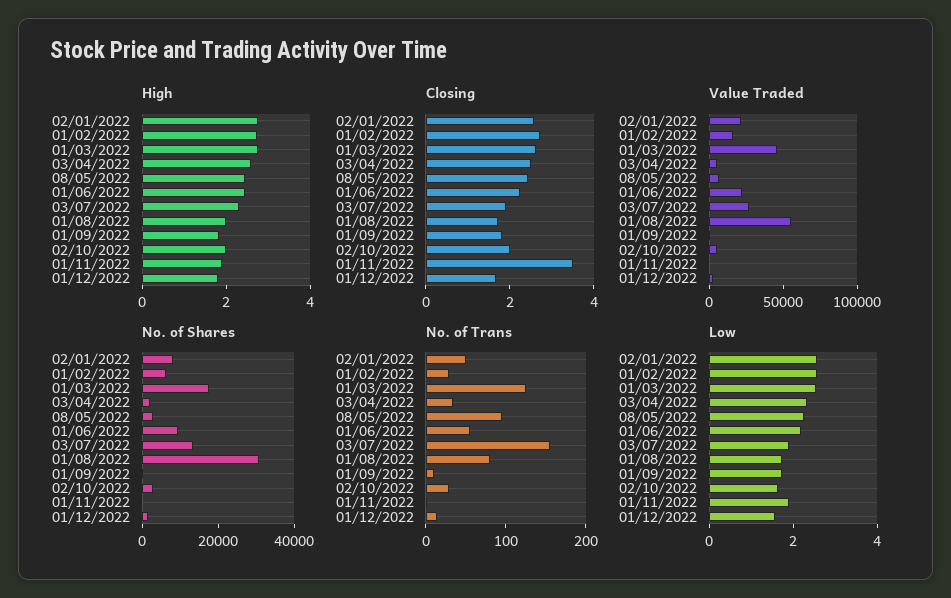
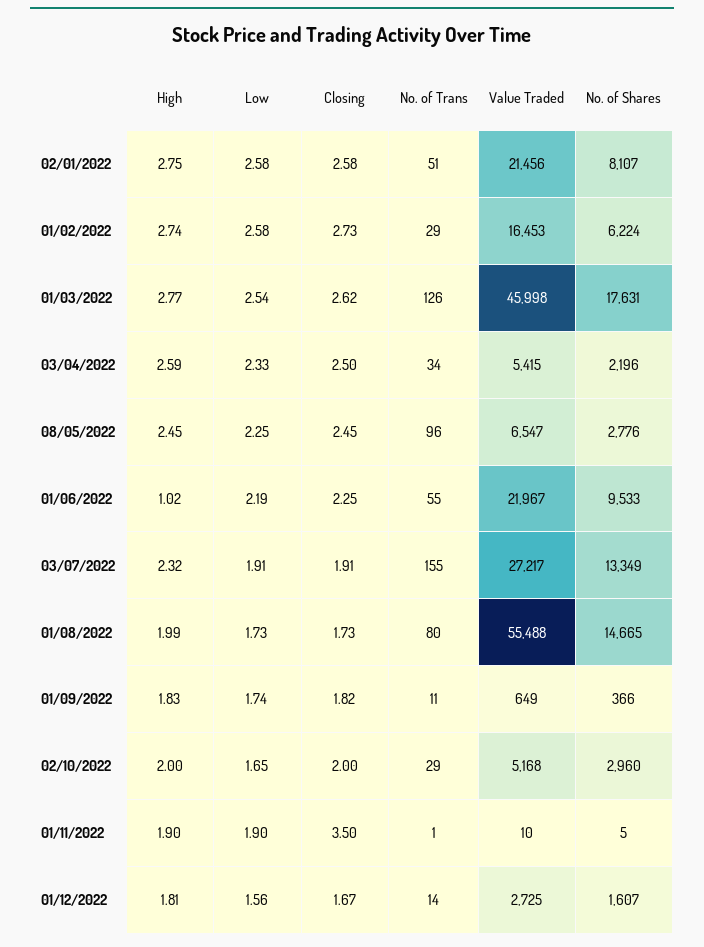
  {
    "High": {
      "02/01/2022": 2.75,
      "01/02/2022": 2.74,
      "01/03/2022": 2.77,
      "03/04/2022": 2.59,
      "08/05/2022": 2.45,
-     "01/06/2022": 2.5,
+     "01/06/2022": 1.02,
      "03/07/2022": 2.32,
      "01/08/2022": 1.99,
      "01/09/2022": 1.83,
      "02/10/2022": 2,
      "01/11/2022": 1.9,
      "01/12/2022": 1.81
    },
    "Closing": {
      "02/01/2022": 2.58,
      "01/02/2022": 2.73,
      "01/03/2022": 2.62,
      "03/04/2022": 2.5,
      "08/05/2022": 2.45,
      "01/06/2022": 2.25,
      "03/07/2022": 1.91,
      "01/08/2022": 1.73,
      "01/09/2022": 1.82,
      "02/10/2022": 2,
      "01/11/2022": 3.5,
      "01/12/2022": 1.67
    },
    "Value Traded": {
      "02/01/2022": 21456,
      "01/02/2022": 16453,
      "01/03/2022": 45998,
      "03/04/2022": 5415,
      "08/05/2022": 6547,
      "01/06/2022": 21967,
      "03/07/2022": 27217,
      "01/08/2022": 55488,
      "01/09/2022": 649,
      "02/10/2022": 5168,
      "01/11/2022": 10,
      "01/12/2022": 2725
    },
    "No. of Shares": {
      "02/01/2022": 8107,
      "01/02/2022": 6224,
      "01/03/2022": 17631,
      "03/04/2022": 2196,
      "08/05/2022": 2776,
      "01/06/2022": 9533,
      "03/07/2022": 13349,
-     "01/08/2022": 30000,
+     "01/08/2022": 14665,
      "01/09/2022": 366,
      "02/10/2022": 2960,
      "01/11/2022": 5,
      "01/12/2022": 1607
    },
    "No. of Trans": {
      "02/01/2022": 51,
      "01/02/2022": 29,
      "01/03/2022": 126,
      "03/04/2022": 34,
      "08/05/2022": 96,
      "01/06/2022": 55,
      "03/07/2022": 155,
      "01/08/2022": 80,
      "01/09/2022": 11,
      "02/10/2022": 29,
      "01/11/2022": 1,
      "01/12/2022": 14
    },
    "Low": {
      "02/01/2022": 2.58,
      "01/02/2022": 2.58,
      "01/03/2022": 2.54,
      "03/04/2022": 2.33,
      "08/05/2022": 2.25,
      "01/06/2022": 2.19,
      "03/07/2022": 1.91,
      "01/08/2022": 1.73,
      "01/09/2022": 1.74,
      "02/10/2022": 1.65,
      "01/11/2022": 1.9,
      "01/12/2022": 1.56
    }
  }

